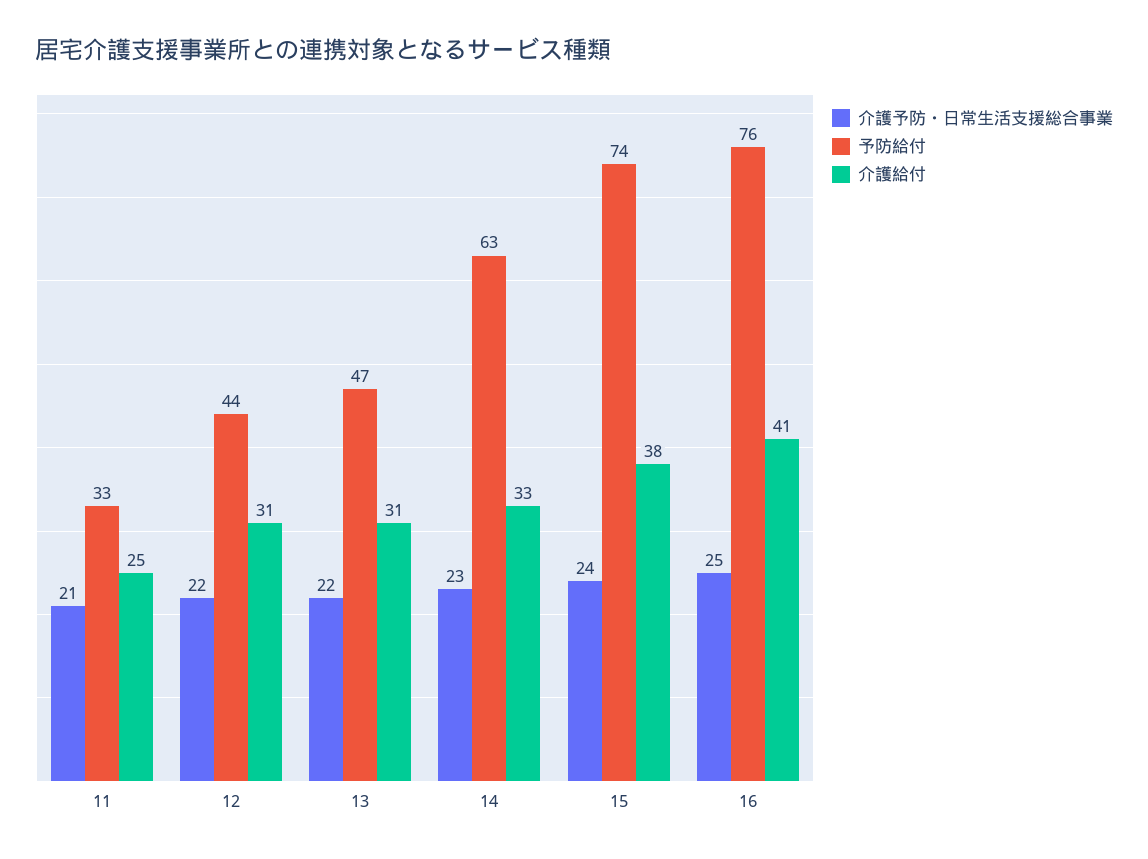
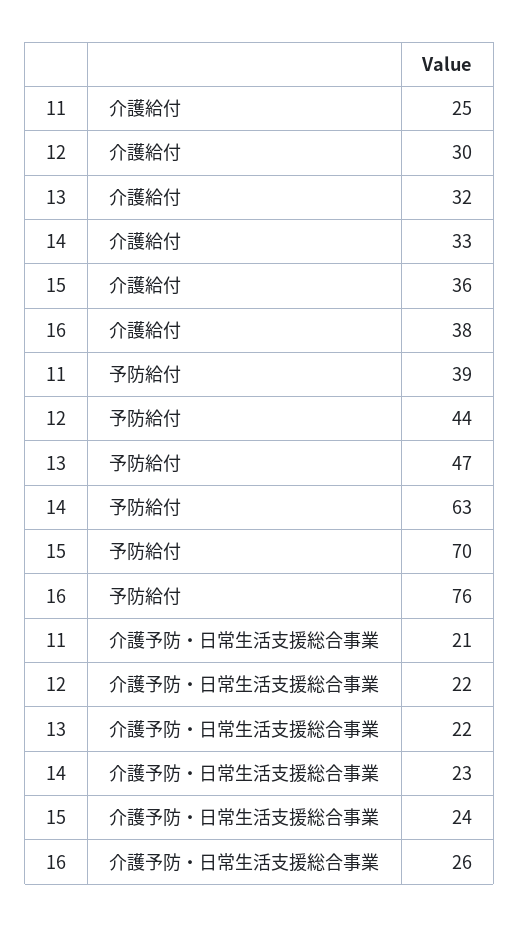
  {
    "介護予防・日常生活支援総合事業": {
      "11": 21,
      "12": 22,
      "13": 22,
      "14": 23,
      "15": 24,
-     "16": 25
+     "16": 26
    },
    "予防給付": {
-     "11": 33,
+     "11": 39,
      "12": 44,
      "13": 47,
      "14": 63,
-     "15": 74,
+     "15": 70,
      "16": 76
    },
    "介護給付": {
      "11": 25,
-     "12": 31,
+     "12": 30,
-     "13": 31,
+     "13": 32,
      "14": 33,
-     "15": 38,
+     "15": 36,
-     "16": 41
+     "16": 38
    }
  }

